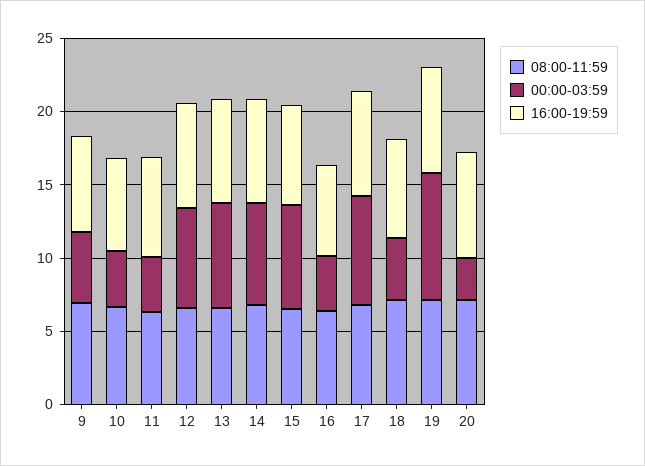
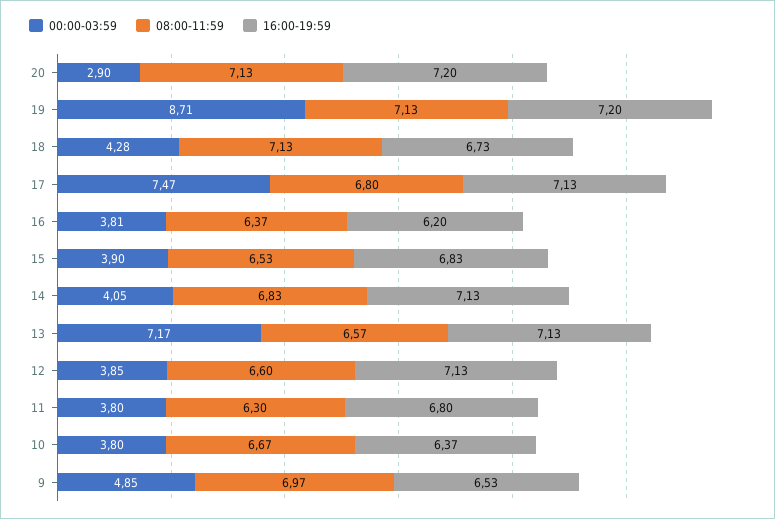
  {
    "08:00-11:59": {
      "9": 6.97,
      "10": 6.67,
      "11": 6.3,
      "12": 6.6,
      "13": 6.57,
      "14": 6.83,
      "15": 6.53,
      "16": 6.37,
      "17": 6.8,
      "18": 7.13,
      "19": 7.13,
      "20": 7.13
    },
    "00:00-03:59": {
      "9": 4.85,
      "10": 3.8,
      "11": 3.8,
-     "12": 7,
+     "12": 3.85,
      "13": 7.17,
-     "14": 7,
+     "14": 4.05,
-     "15": 7,
+     "15": 3.9,
      "16": 3.81,
      "17": 7.47,
      "18": 4.28,
      "19": 8.71,
      "20": 2.9
    },
    "16:00-19:59": {
      "9": 6.53,
      "10": 6.37,
      "11": 6.8,
      "12": 7.13,
      "13": 7.13,
      "14": 7.13,
      "15": 6.83,
      "16": 6.2,
      "17": 7.13,
      "18": 6.73,
      "19": 7.2,
      "20": 7.2
    }
  }

